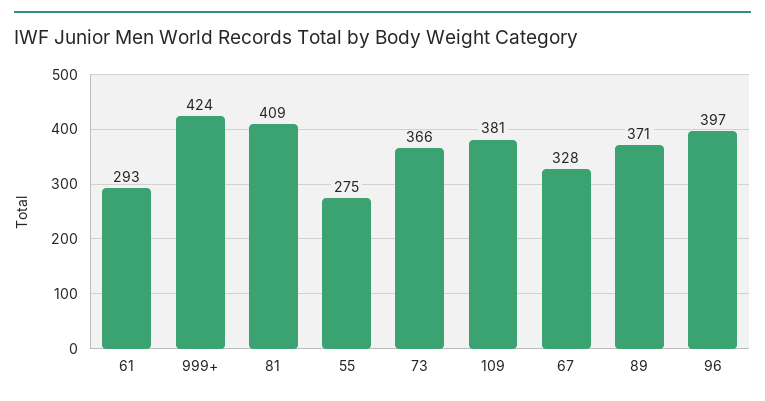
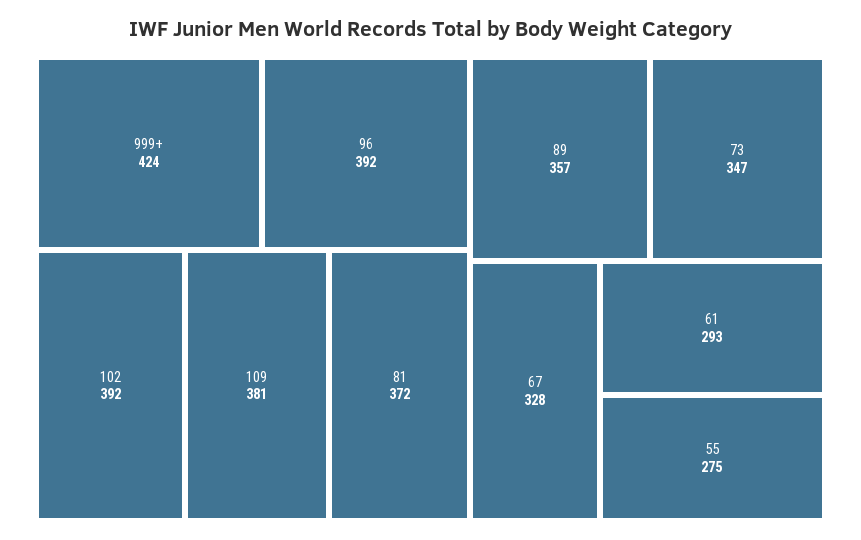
  {
    "61": 293,
    "999+": 424,
-   "81": 409,
+   "81": 372,
    "55": 275,
-   "73": 366,
+   "73": 347,
    "109": 381,
    "67": 328,
-   "89": 371,
+   "89": 357,
-   "96": 397
+   "96": 392,
+   "102": 392
  }

